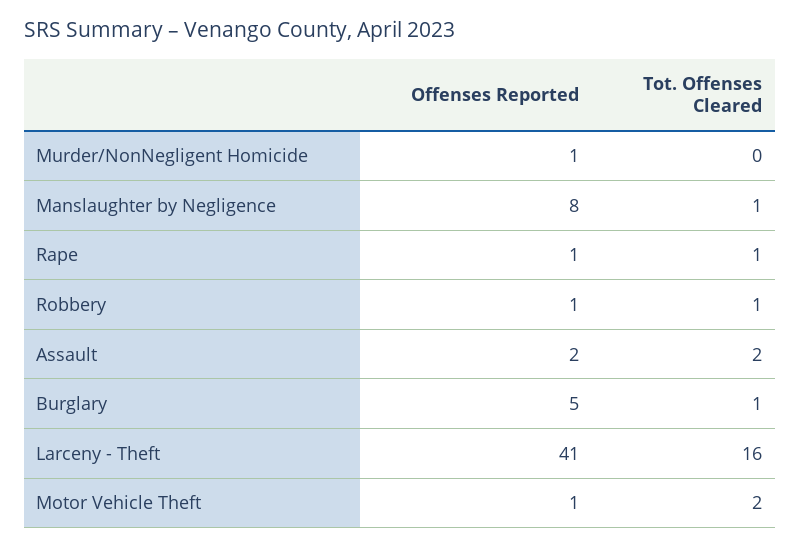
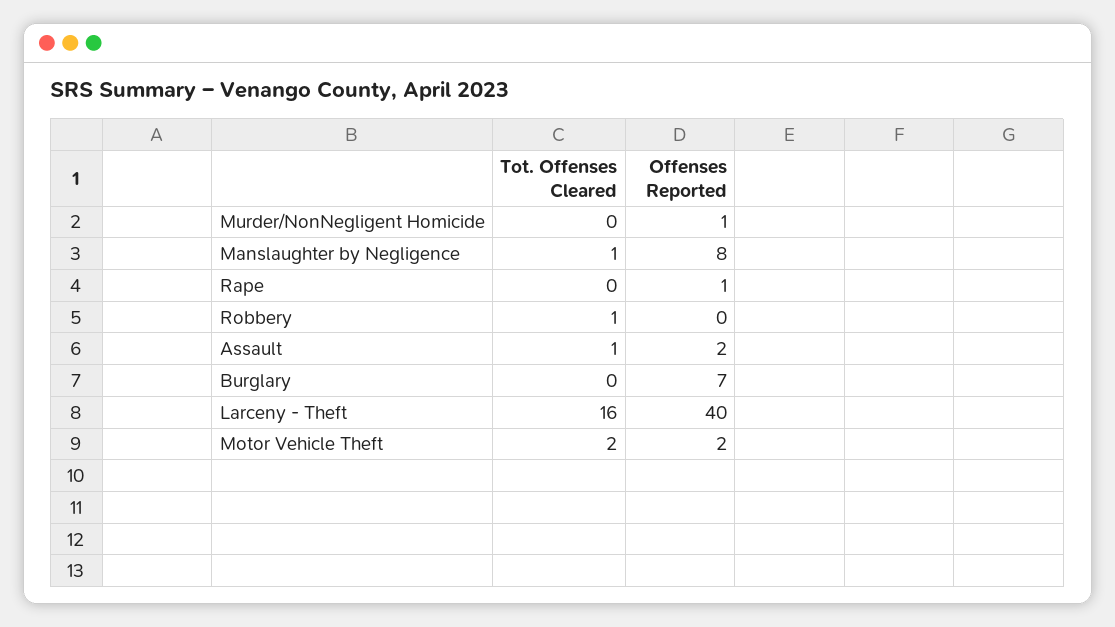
  {
    "Offenses Reported": {
      "Murder/NonNegligent Homicide": 1,
      "Manslaughter by Negligence": 8,
      "Rape": 1,
-     "Robbery": 1,
+     "Robbery": 0,
      "Assault": 2,
-     "Burglary": 5,
+     "Burglary": 7,
-     "Larceny - Theft": 41,
+     "Larceny - Theft": 40,
-     "Motor Vehicle Theft": 1
+     "Motor Vehicle Theft": 2
    },
    "Tot. Offenses Cleared": {
      "Murder/NonNegligent Homicide": 0,
      "Manslaughter by Negligence": 1,
-     "Rape": 1,
+     "Rape": 0,
      "Robbery": 1,
-     "Assault": 2,
+     "Assault": 1,
-     "Burglary": 1,
+     "Burglary": 0,
      "Larceny - Theft": 16,
      "Motor Vehicle Theft": 2
    }
  }

